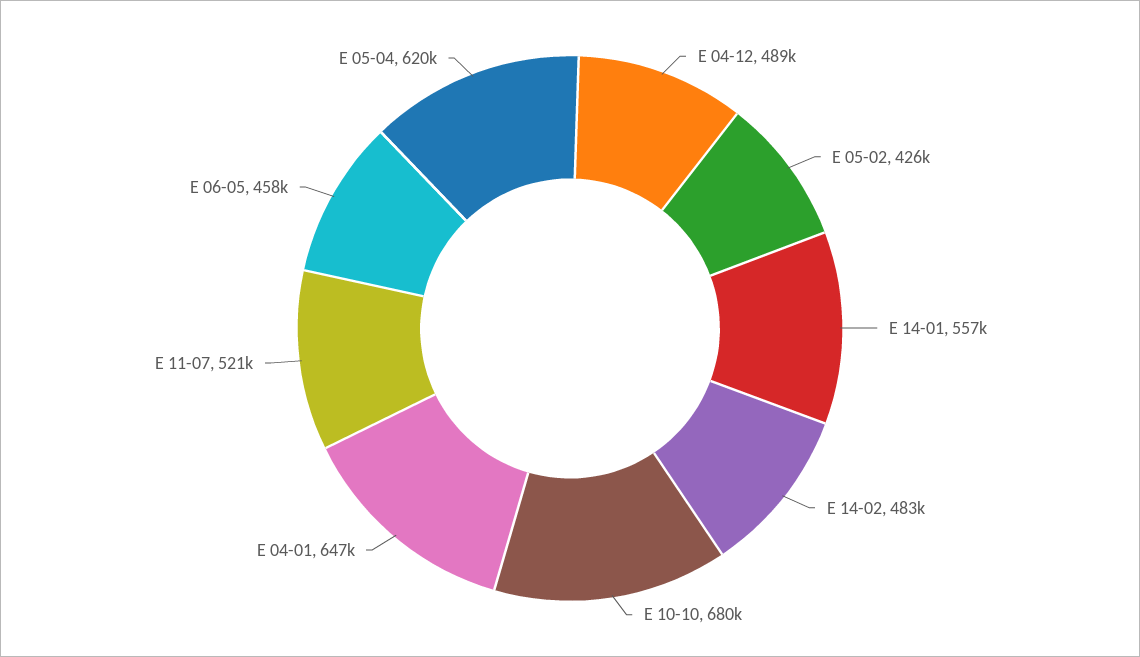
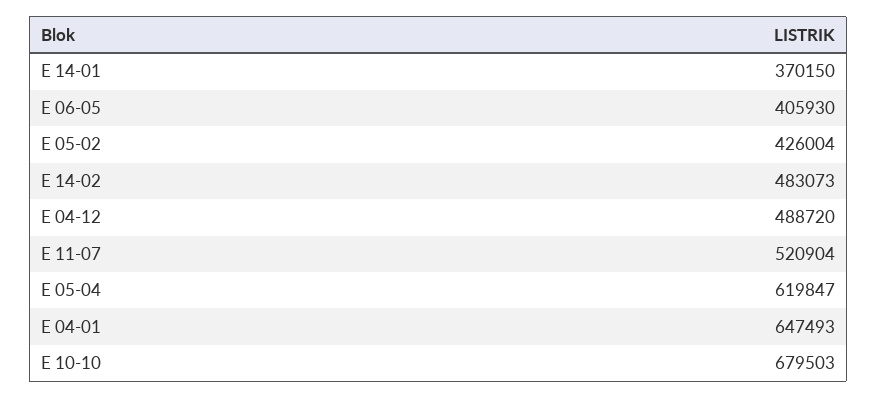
  {
    "E 04-12": 488720,
    "E 05-02": 426004,
-   "E 14-01": 557000,
+   "E 14-01": 370150,
    "E 14-02": 483073,
    "E 10-10": 679503,
    "E 04-01": 647493,
    "E 11-07": 520904,
-   "E 06-05": 458000,
+   "E 06-05": 405930,
    "E 05-04": 619847
  }

